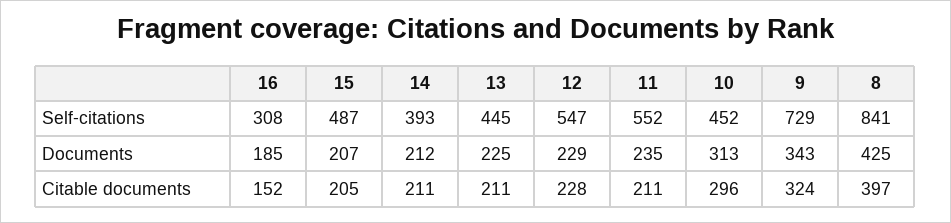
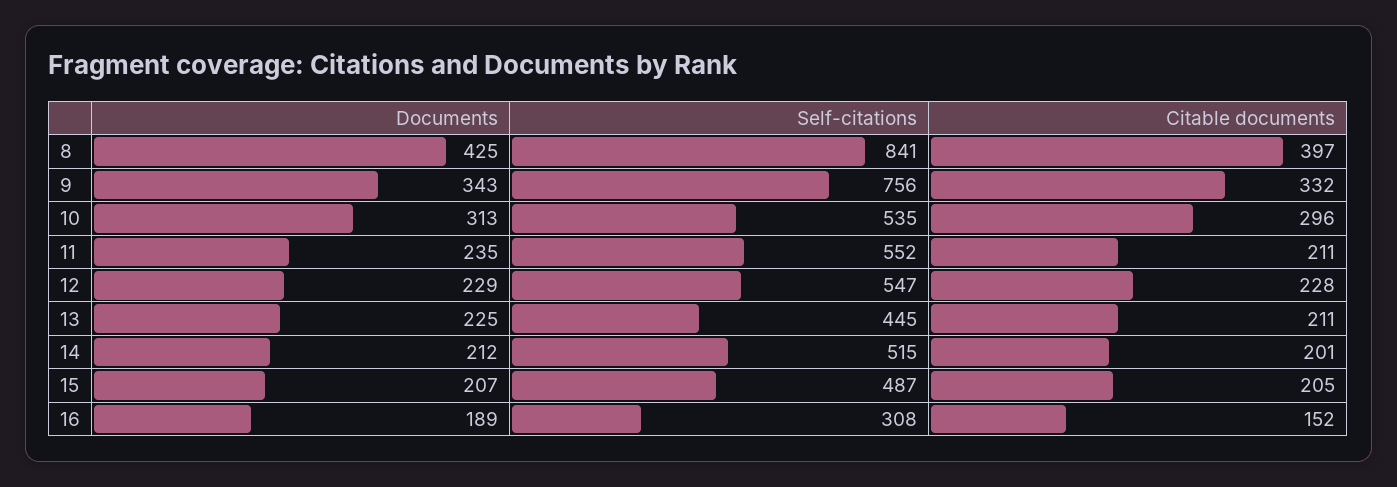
  {
    "16": {
      "Self-citations": 308,
-     "Documents": 185,
+     "Documents": 189,
      "Citable documents": 152
    },
    "15": {
      "Self-citations": 487,
      "Documents": 207,
      "Citable documents": 205
    },
    "14": {
-     "Self-citations": 393,
+     "Self-citations": 515,
      "Documents": 212,
-     "Citable documents": 211
+     "Citable documents": 201
    },
    "13": {
      "Self-citations": 445,
      "Documents": 225,
      "Citable documents": 211
    },
    "12": {
      "Self-citations": 547,
      "Documents": 229,
      "Citable documents": 228
    },
    "11": {
      "Self-citations": 552,
      "Documents": 235,
      "Citable documents": 211
    },
    "10": {
-     "Self-citations": 452,
+     "Self-citations": 535,
      "Documents": 313,
      "Citable documents": 296
    },
    "9": {
-     "Self-citations": 729,
+     "Self-citations": 756,
      "Documents": 343,
-     "Citable documents": 324
+     "Citable documents": 332
    },
    "8": {
      "Self-citations": 841,
      "Documents": 425,
      "Citable documents": 397
    }
  }

